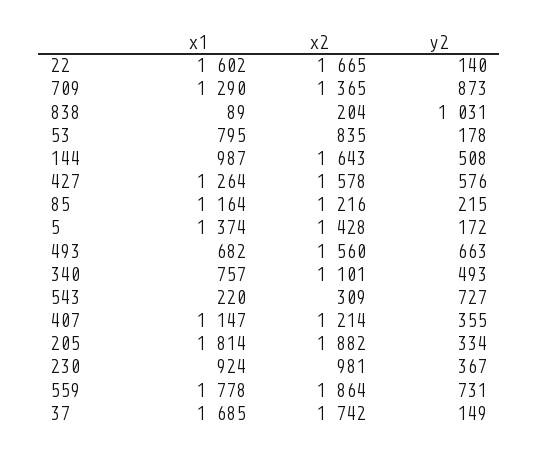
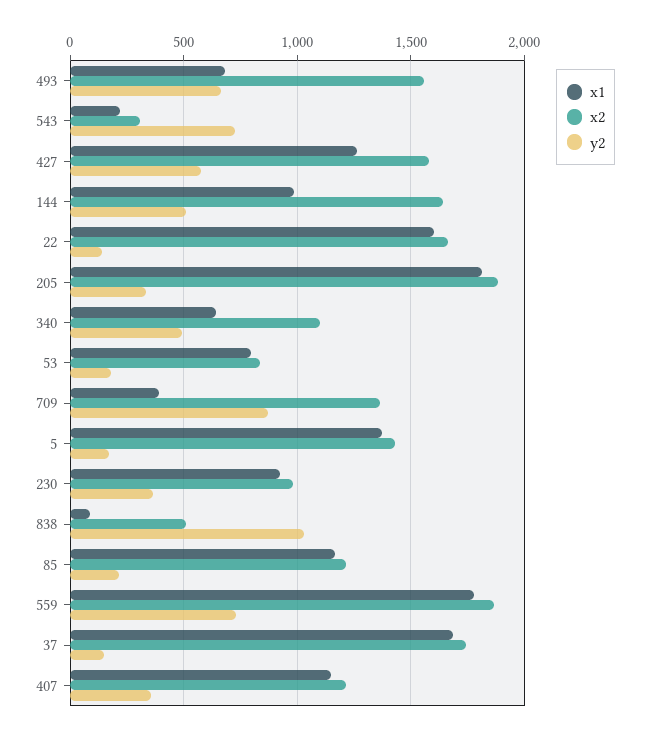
  {
    "x1": {
      "22": 1602,
-     "709": 1290,
+     "709": 400,
      "838": 89,
      "53": 795,
      "144": 987,
      "427": 1264,
      "85": 1164,
      "5": 1374,
      "493": 682,
-     "340": 757,
+     "340": 650,
      "543": 220,
      "407": 1147,
      "205": 1814,
      "230": 924,
      "559": 1778,
      "37": 1685
    },
    "x2": {
      "22": 1665,
      "709": 1365,
-     "838": 204,
+     "838": 500,
      "53": 835,
      "144": 1643,
      "427": 1578,
      "85": 1216,
      "5": 1428,
      "493": 1560,
      "340": 1101,
      "543": 309,
      "407": 1214,
      "205": 1882,
      "230": 981,
      "559": 1864,
      "37": 1742
    },
    "y2": {
      "22": 140,
      "709": 873,
      "838": 1031,
      "53": 178,
      "144": 508,
      "427": 576,
      "85": 215,
      "5": 172,
      "493": 663,
      "340": 493,
      "543": 727,
      "407": 355,
      "205": 334,
      "230": 367,
      "559": 731,
      "37": 149
    }
  }

